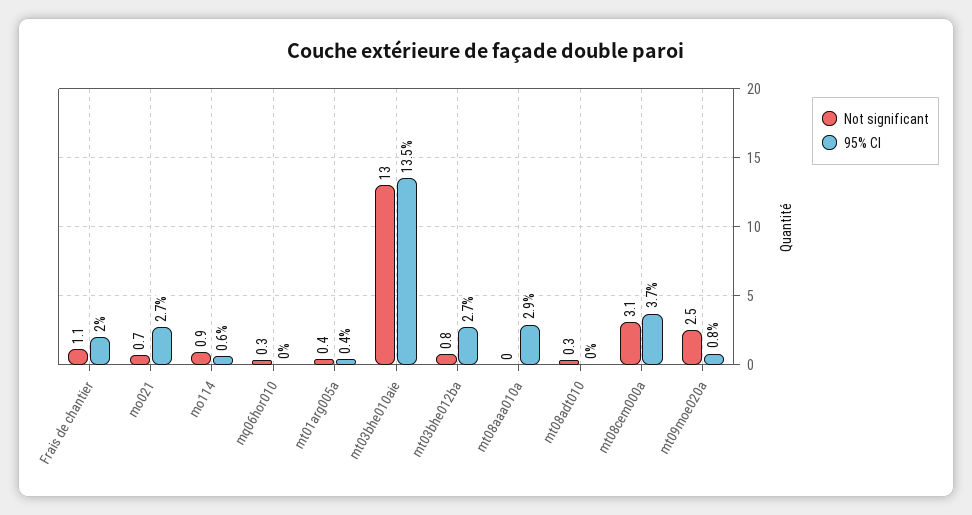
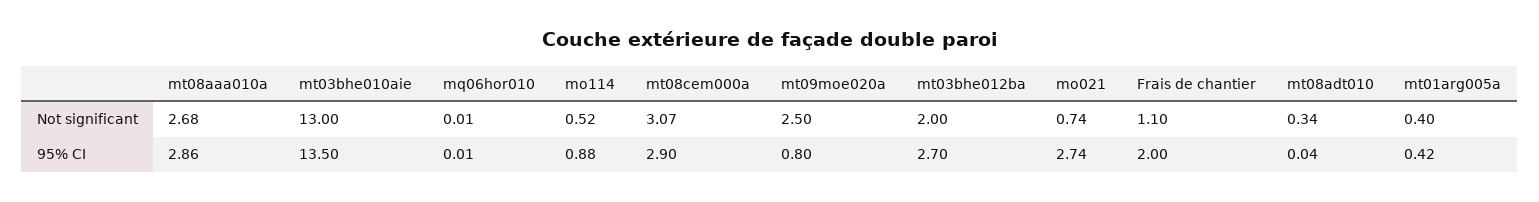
  {
    "Not significant": {
      "Frais de chantier": 1.1,
      "mo021": 0.74,
-     "mo114": 0.9,
+     "mo114": 0.52,
-     "mq06hor010": 0.3,
+     "mq06hor010": 0.01,
      "mt01arg005a": 0.4,
      "mt03bhe010aie": 13,
-     "mt03bhe012ba": 0.8,
+     "mt03bhe012ba": 2,
-     "mt08aaa010a": 0,
+     "mt08aaa010a": 2.68,
      "mt08adt010": 0.34,
      "mt08cem000a": 3.07,
      "mt09moe020a": 2.5
    },
    "95% CI": {
      "Frais de chantier": 2,
      "mo021": 2.74,
-     "mo114": 0.6,
+     "mo114": 0.88,
      "mq06hor010": 0.01,
      "mt01arg005a": 0.42,
      "mt03bhe010aie": 13.5,
      "mt03bhe012ba": 2.7,
      "mt08aaa010a": 2.86,
      "mt08adt010": 0.04,
-     "mt08cem000a": 3.7,
+     "mt08cem000a": 2.9,
      "mt09moe020a": 0.8
    }
  }

